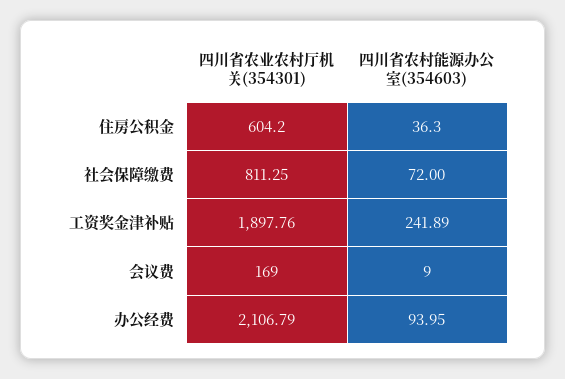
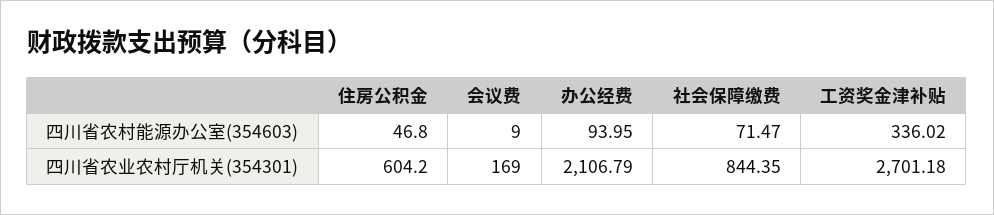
  {
    "四川省农业农村厅机关(354301)": {
      "住房公积金": 604.2,
-     "社会保障缴费": 811.25,
+     "社会保障缴费": 844.35,
-     "工资奖金津补贴": 1897.76,
+     "工资奖金津补贴": 2701.18,
      "会议费": 169,
      "办公经费": 2106.79
    },
    "四川省农村能源办公室(354603)": {
-     "住房公积金": 36.3,
+     "住房公积金": 46.8,
-     "社会保障缴费": 72,
+     "社会保障缴费": 71.47,
-     "工资奖金津补贴": 241.89,
+     "工资奖金津补贴": 336.02,
      "会议费": 9,
      "办公经费": 93.95
    }
  }

